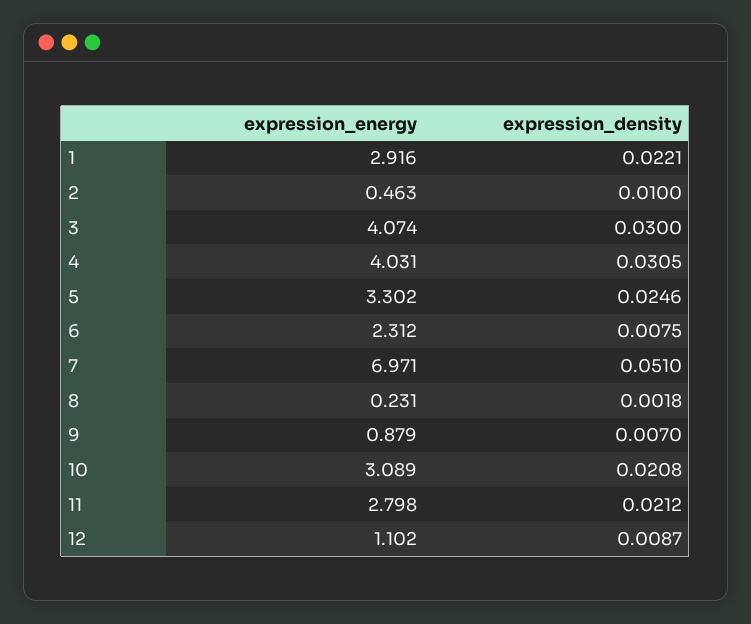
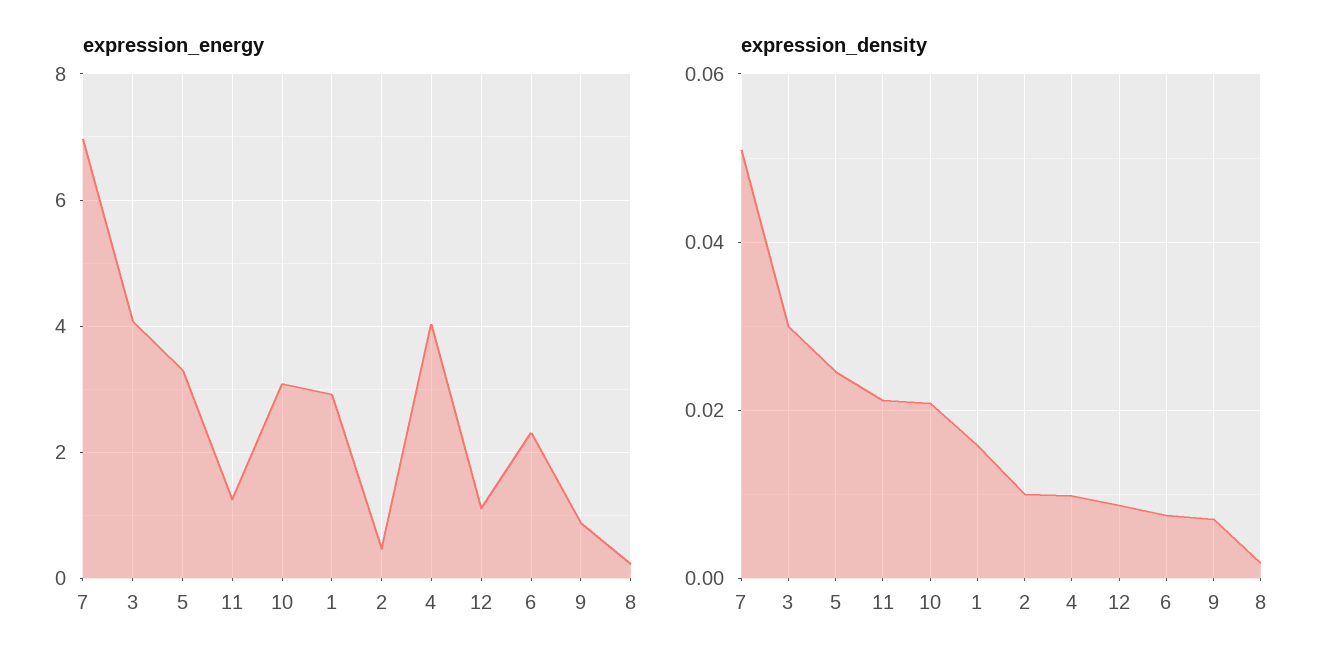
  {
    "expression_energy": {
      "1": 2.916,
      "2": 0.463,
      "3": 4.074,
      "4": 4.031,
      "5": 3.302,
      "6": 2.312,
      "7": 6.971,
      "8": 0.231,
      "9": 0.879,
      "10": 3.089,
-     "11": 2.798,
+     "11": 1.2,
      "12": 1.102
    },
    "expression_density": {
-     "1": 0.0221,
+     "1": 0.016,
      "2": 0.01,
      "3": 0.03,
-     "4": 0.0305,
+     "4": 0.01,
      "5": 0.0246,
      "6": 0.0075,
      "7": 0.051,
      "8": 0.0018,
      "9": 0.007,
      "10": 0.0208,
      "11": 0.0212,
      "12": 0.0087
    }
  }

